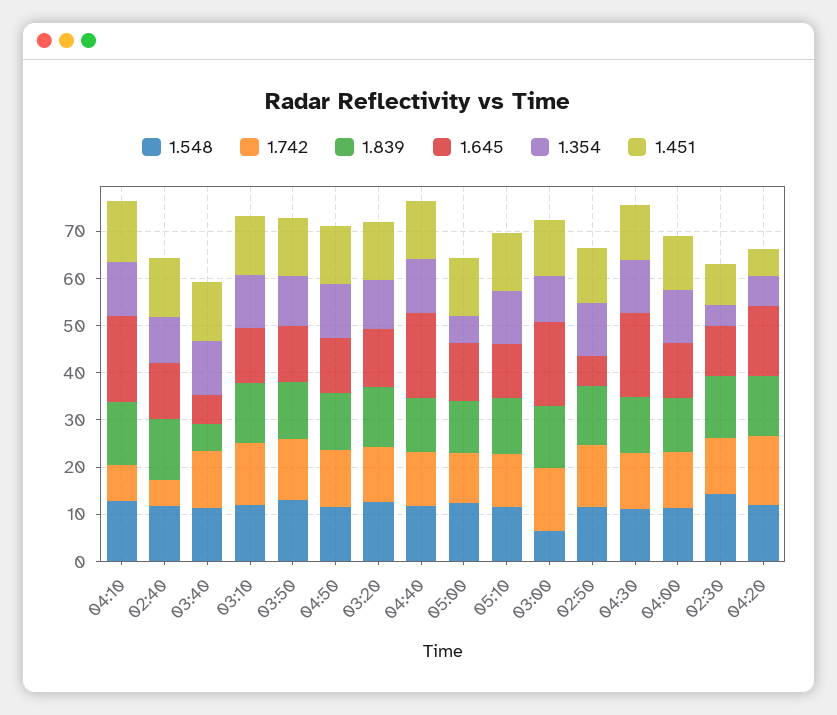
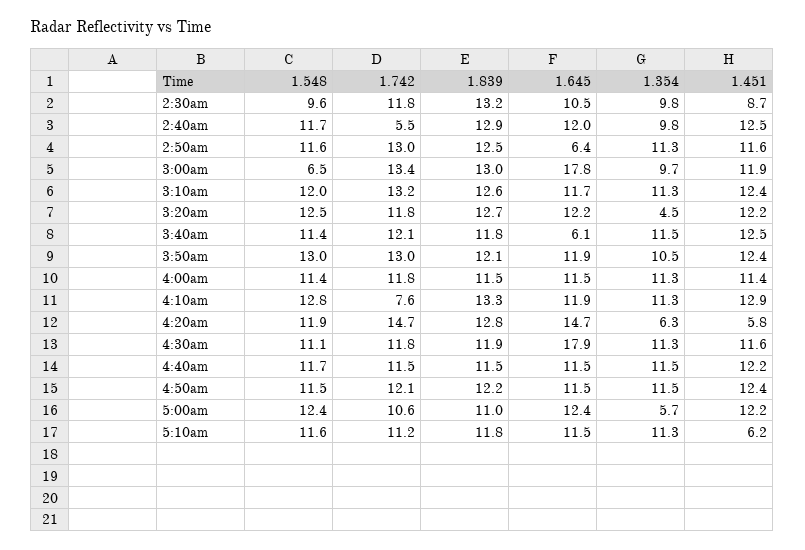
  {
    "1.548": {
      "04:10": 12.8,
      "02:40": 11.7,
      "03:40": 11.4,
      "03:10": 12,
      "03:50": 13,
      "04:50": 11.5,
      "03:20": 12.5,
      "04:40": 11.7,
      "05:00": 12.4,
      "05:10": 11.6,
      "03:00": 6.5,
      "02:50": 11.6,
      "04:30": 11.1,
      "04:00": 11.4,
-     "02:30": 14,
+     "02:30": 9.6,
      "04:20": 11.9
    },
    "1.742": {
      "04:10": 7.6,
      "02:40": 5.5,
      "03:40": 12.1,
      "03:10": 13.2,
      "03:50": 13,
      "04:50": 12.1,
      "03:20": 11.8,
      "04:40": 11.5,
      "05:00": 10.6,
      "05:10": 11.2,
      "03:00": 13.4,
      "02:50": 13,
      "04:30": 11.8,
      "04:00": 11.8,
      "02:30": 11.8,
      "04:20": 14.7
    },
    "1.839": {
      "04:10": 13.3,
      "02:40": 12.9,
-     "03:40": 6,
+     "03:40": 11.8,
      "03:10": 12.6,
      "03:50": 12.1,
      "04:50": 12.2,
      "03:20": 12.7,
      "04:40": 11.5,
      "05:00": 11,
      "05:10": 11.8,
      "03:00": 13,
      "02:50": 12.5,
      "04:30": 11.9,
      "04:00": 11.5,
      "02:30": 13.2,
      "04:20": 12.8
    },
    "1.645": {
-     "04:10": 18,
+     "04:10": 11.9,
      "02:40": 12,
      "03:40": 6.1,
      "03:10": 11.7,
      "03:50": 11.9,
      "04:50": 11.5,
      "03:20": 12.2,
-     "04:40": 18,
+     "04:40": 11.5,
      "05:00": 12.4,
      "05:10": 11.5,
      "03:00": 17.8,
      "02:50": 6.4,
      "04:30": 17.9,
      "04:00": 11.5,
      "02:30": 10.5,
      "04:20": 14.7
    },
    "1.354": {
      "04:10": 11.3,
      "02:40": 9.8,
      "03:40": 11.5,
      "03:10": 11.3,
      "03:50": 10.5,
      "04:50": 11.5,
-     "03:20": 10,
+     "03:20": 4.5,
      "04:40": 11.5,
      "05:00": 5.7,
      "05:10": 11.3,
      "03:00": 9.7,
      "02:50": 11.3,
      "04:30": 11.3,
      "04:00": 11.3,
-     "02:30": 4,
+     "02:30": 9.8,
      "04:20": 6.3
    },
    "1.451": {
      "04:10": 12.9,
      "02:40": 12.5,
      "03:40": 12.5,
      "03:10": 12.4,
      "03:50": 12.4,
      "04:50": 12.4,
      "03:20": 12.2,
      "04:40": 12.2,
      "05:00": 12.2,
-     "05:10": 12,
+     "05:10": 6.2,
      "03:00": 11.9,
      "02:50": 11.6,
      "04:30": 11.6,
      "04:00": 11.4,
      "02:30": 8.7,
      "04:20": 5.8
    }
  }

